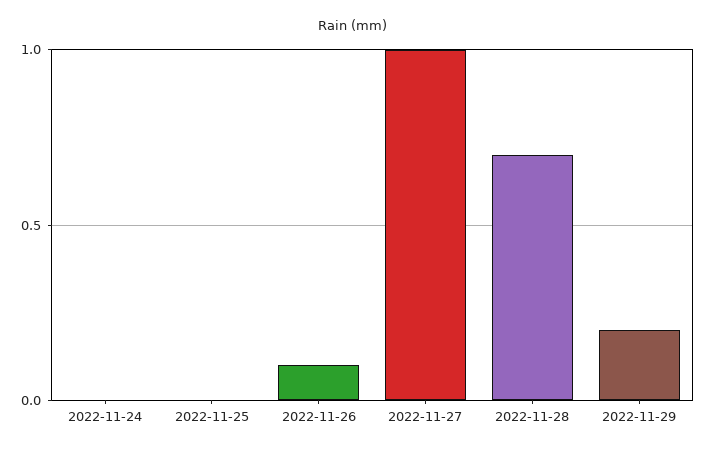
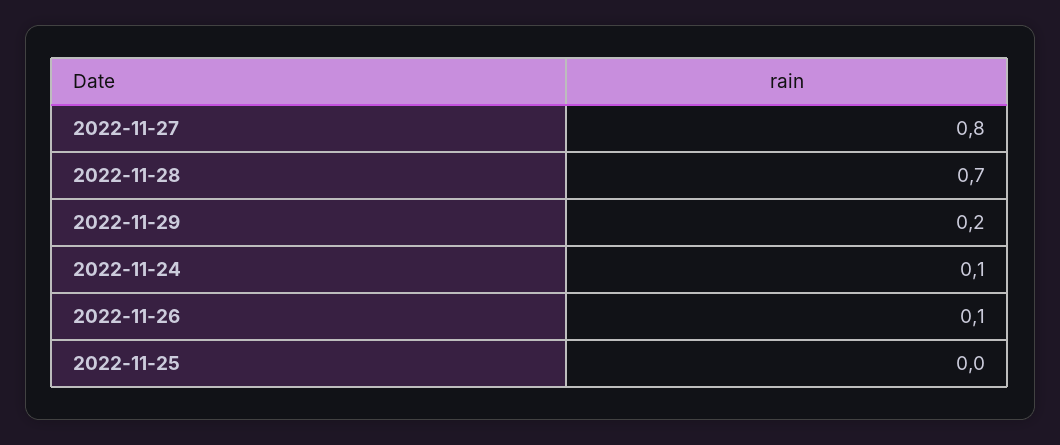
  {
-   "2022-11-24": 0,
+   "2022-11-24": 0.1,
    "2022-11-25": 0,
    "2022-11-26": 0.1,
-   "2022-11-27": 1,
+   "2022-11-27": 0.8,
    "2022-11-28": 0.7,
    "2022-11-29": 0.2
  }

